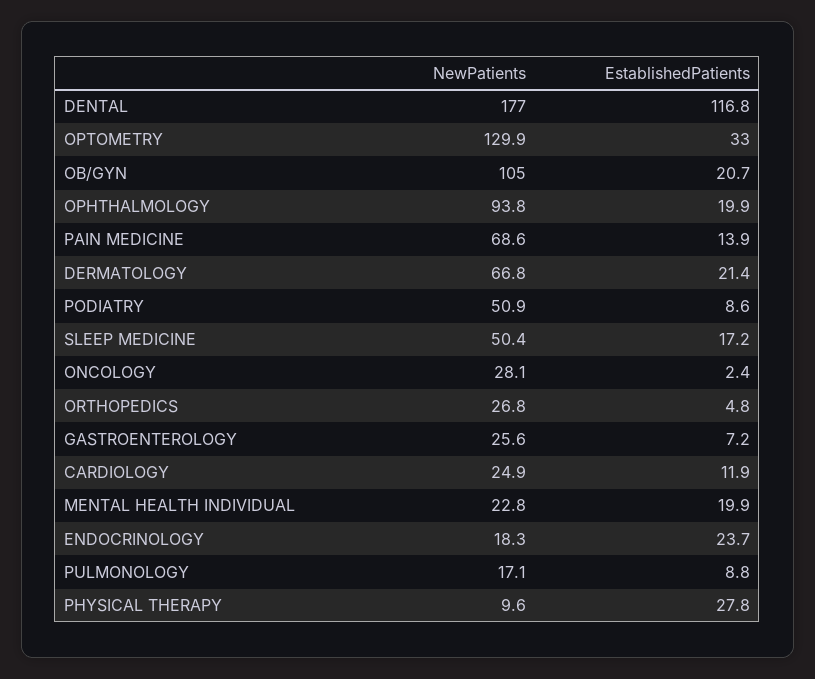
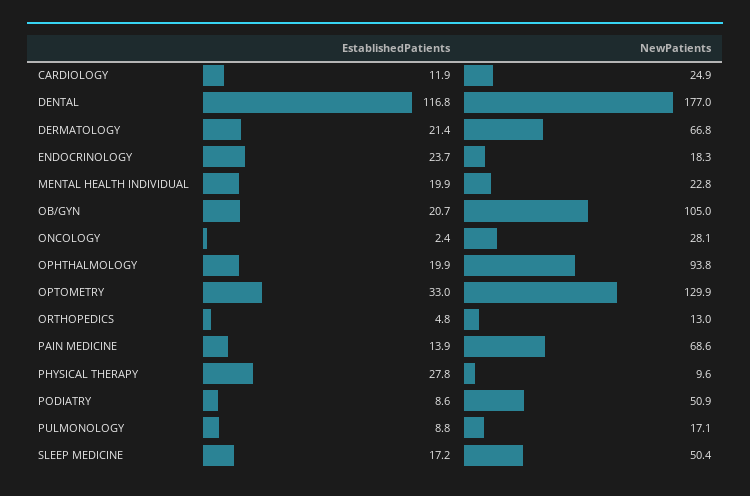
  {
    "NewPatients": {
      "DENTAL": 177,
      "OPTOMETRY": 129.9,
      "OB/GYN": 105,
      "OPHTHALMOLOGY": 93.8,
      "PAIN MEDICINE": 68.6,
      "DERMATOLOGY": 66.8,
      "PODIATRY": 50.9,
      "SLEEP MEDICINE": 50.4,
      "ONCOLOGY": 28.1,
-     "ORTHOPEDICS": 26.8,
+     "ORTHOPEDICS": 13,
-     "GASTROENTEROLOGY": 25.6,
      "CARDIOLOGY": 24.9,
      "MENTAL HEALTH INDIVIDUAL": 22.8,
      "ENDOCRINOLOGY": 18.3,
      "PULMONOLOGY": 17.1,
      "PHYSICAL THERAPY": 9.6
    },
    "EstablishedPatients": {
      "DENTAL": 116.8,
      "OPTOMETRY": 33,
      "OB/GYN": 20.7,
      "OPHTHALMOLOGY": 19.9,
      "PAIN MEDICINE": 13.9,
      "DERMATOLOGY": 21.4,
      "PODIATRY": 8.6,
      "SLEEP MEDICINE": 17.2,
      "ONCOLOGY": 2.4,
      "ORTHOPEDICS": 4.8,
-     "GASTROENTEROLOGY": 7.2,
      "CARDIOLOGY": 11.9,
      "MENTAL HEALTH INDIVIDUAL": 19.9,
      "ENDOCRINOLOGY": 23.7,
      "PULMONOLOGY": 8.8,
      "PHYSICAL THERAPY": 27.8
    }
  }

